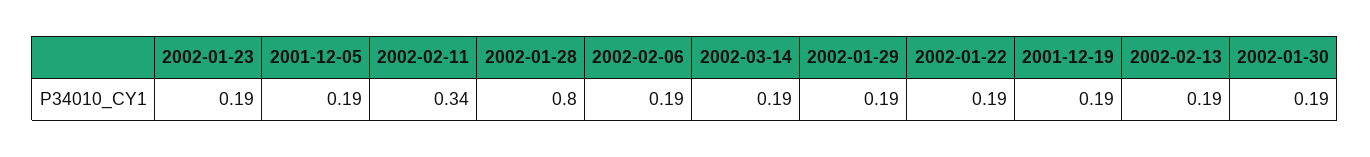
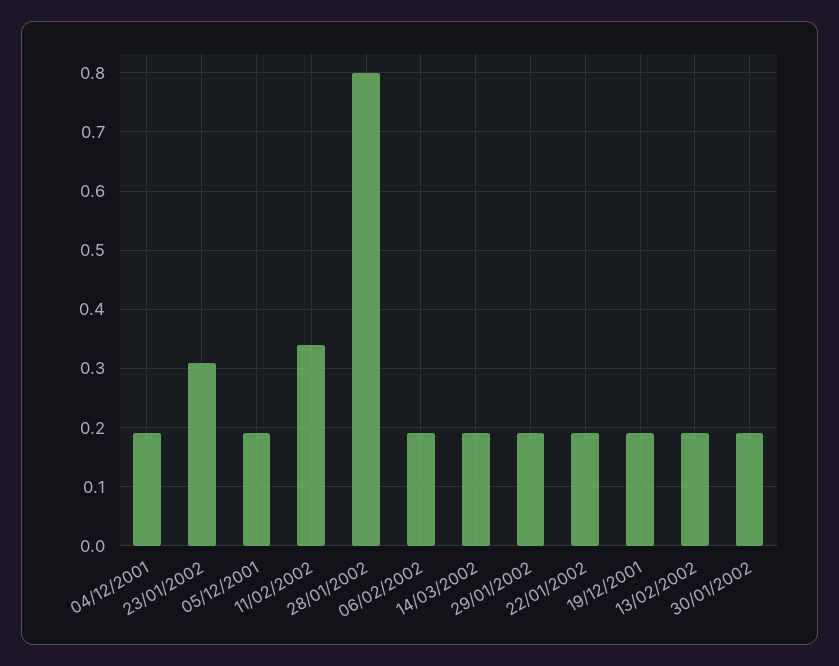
  {
-   "2002-01-23": 0.19,
+   "2002-01-23": 0.3,
    "2001-12-05": 0.19,
    "2002-02-11": 0.34,
    "2002-01-28": 0.8,
    "2002-02-06": 0.19,
    "2002-03-14": 0.19,
    "2002-01-29": 0.19,
    "2002-01-22": 0.19,
    "2001-12-19": 0.19,
    "2002-02-13": 0.19,
-   "2002-01-30": 0.19
+   "2002-01-30": 0.19,
+   "04/12/2001": 0.2
  }

